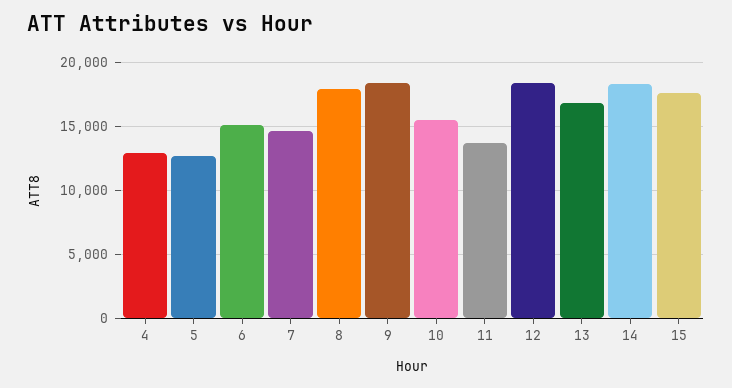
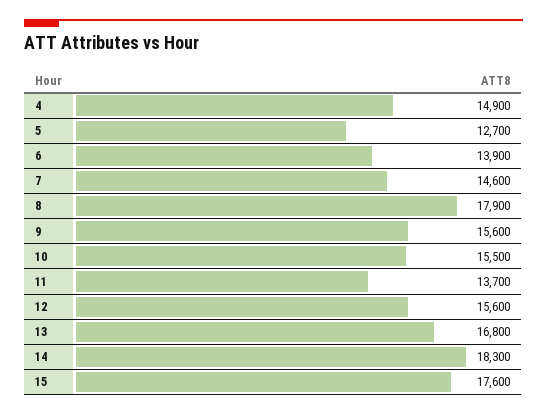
  {
-   "4": 13000,
+   "4": 14900,
    "5": 12700,
-   "6": 15000,
+   "6": 13900,
    "7": 14600,
    "8": 17900,
-   "9": 18500,
+   "9": 15600,
    "10": 15500,
    "11": 13700,
-   "12": 18500,
+   "12": 15600,
    "13": 16800,
    "14": 18300,
    "15": 17600
  }

